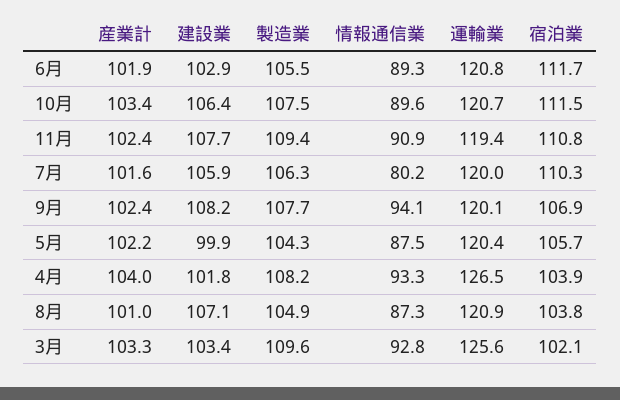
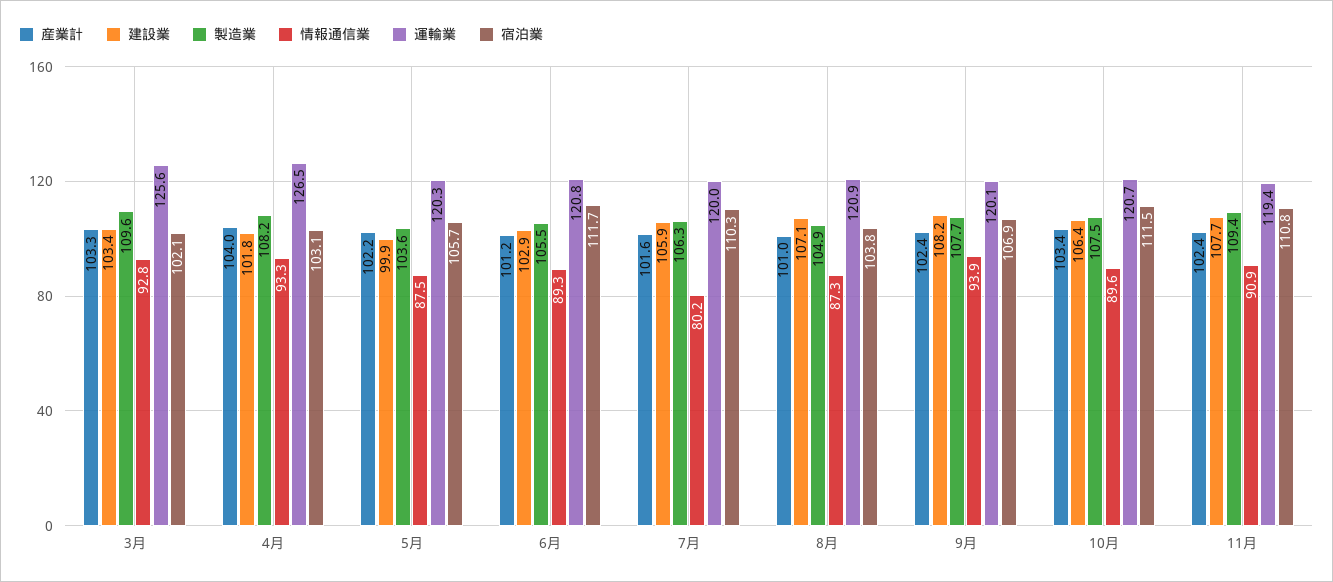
  {
    "産業計": {
-     "6月": 101.9,
+     "6月": 101.2,
      "10月": 103.4,
      "11月": 102.4,
      "7月": 101.6,
      "9月": 102.4,
      "5月": 102.2,
      "4月": 104,
      "8月": 101,
      "3月": 103.3
    },
    "建設業": {
      "6月": 102.9,
      "10月": 106.4,
      "11月": 107.7,
      "7月": 105.9,
      "9月": 108.2,
      "5月": 99.9,
      "4月": 101.8,
      "8月": 107.1,
      "3月": 103.4
    },
    "製造業": {
      "6月": 105.5,
      "10月": 107.5,
      "11月": 109.4,
      "7月": 106.3,
      "9月": 107.7,
-     "5月": 104.3,
+     "5月": 103.6,
      "4月": 108.2,
      "8月": 104.9,
      "3月": 109.6
    },
    "情報通信業": {
      "6月": 89.3,
      "10月": 89.6,
      "11月": 90.9,
      "7月": 80.2,
-     "9月": 94.1,
+     "9月": 93.9,
      "5月": 87.5,
      "4月": 93.3,
      "8月": 87.3,
      "3月": 92.8
    },
    "運輸業": {
      "6月": 120.8,
      "10月": 120.7,
      "11月": 119.4,
      "7月": 120,
      "9月": 120.1,
-     "5月": 120.4,
+     "5月": 120.3,
      "4月": 126.5,
      "8月": 120.9,
      "3月": 125.6
    },
    "宿泊業": {
      "6月": 111.7,
      "10月": 111.5,
      "11月": 110.8,
      "7月": 110.3,
      "9月": 106.9,
      "5月": 105.7,
-     "4月": 103.9,
+     "4月": 103.1,
      "8月": 103.8,
      "3月": 102.1
    }
  }

